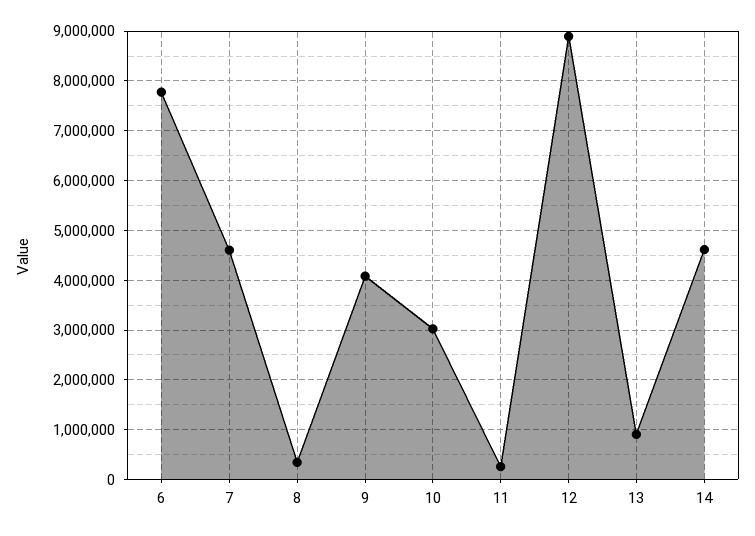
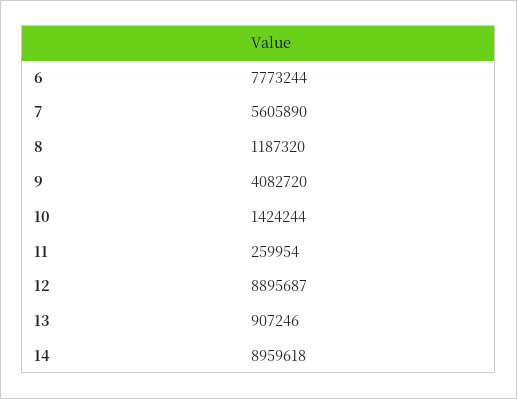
  {
    "6": 7773244,
-   "7": 4600000,
+   "7": 5605890,
-   "8": 400000,
+   "8": 1187320,
    "9": 4082720,
-   "10": 3000000,
+   "10": 1424244,
    "11": 259954,
    "12": 8895687,
    "13": 907246,
-   "14": 4600000
+   "14": 8959618
  }

